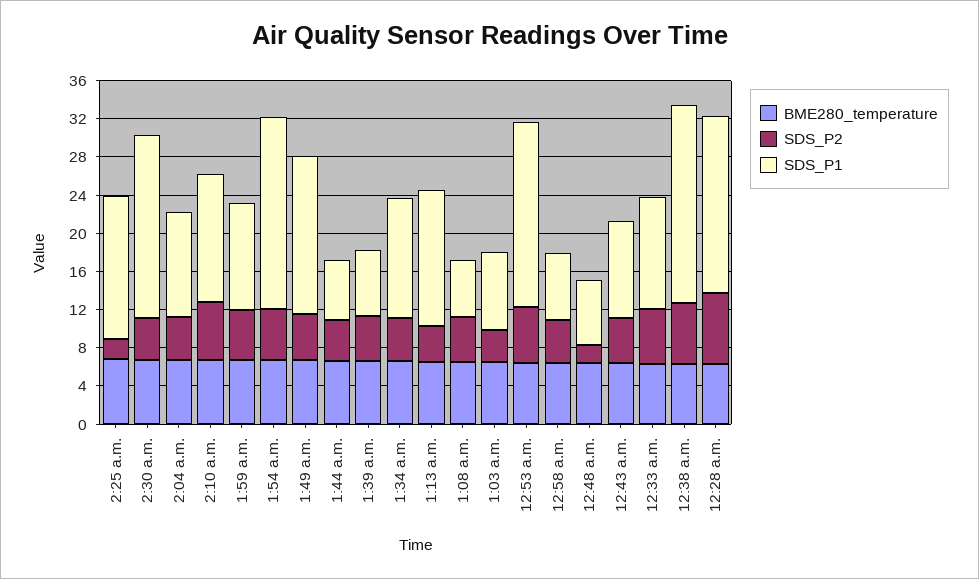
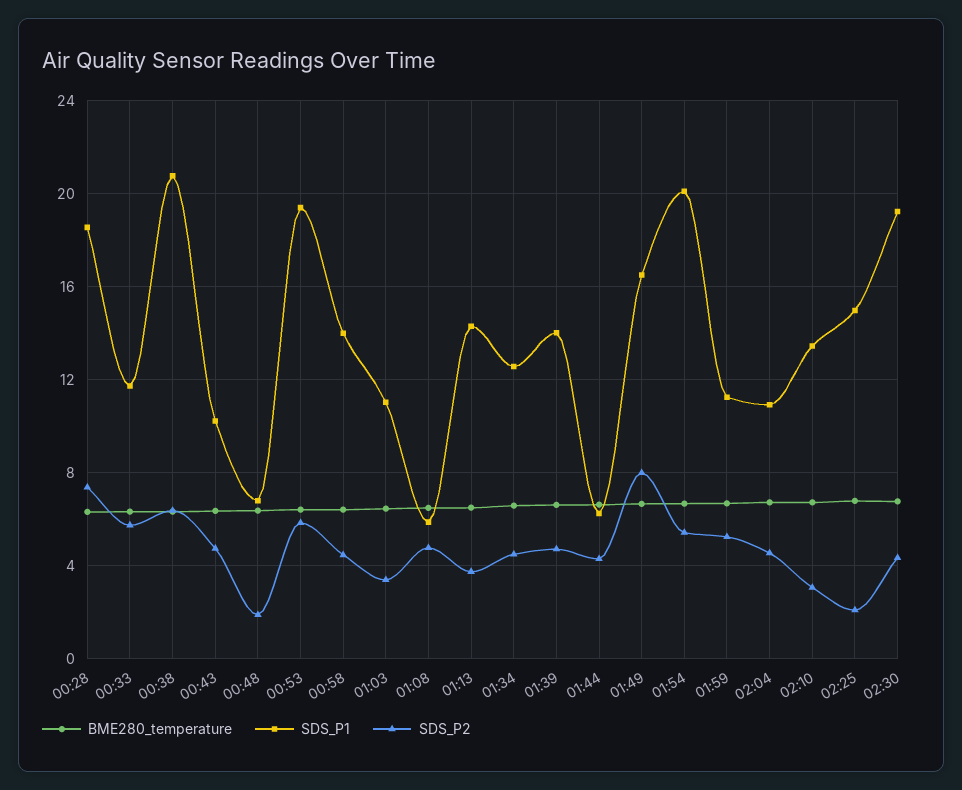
  {
    "BME280_temperature": {
      "2:25 a.m.": 7,
      "2:30 a.m.": 7,
      "2:04 a.m.": 6.5,
      "2:10 a.m.": 6.5,
      "1:59 a.m.": 6.5,
      "1:54 a.m.": 6.5,
      "1:49 a.m.": 6.5,
      "1:44 a.m.": 6.5,
      "1:39 a.m.": 6.5,
      "1:34 a.m.": 6.5,
      "1:13 a.m.": 6.5,
      "1:08 a.m.": 6.5,
      "1:03 a.m.": 6.5,
      "12:53 a.m.": 6.5,
      "12:58 a.m.": 6.5,
      "12:48 a.m.": 6.5,
      "12:43 a.m.": 6.5,
      "12:33 a.m.": 6.5,
      "12:38 a.m.": 6.5,
      "12:28 a.m.": 6.5
    },
    "SDS_P2": {
      "2:25 a.m.": 2,
      "2:30 a.m.": 4.5,
      "2:04 a.m.": 4.5,
-     "2:10 a.m.": 6,
+     "2:10 a.m.": 3,
      "1:59 a.m.": 5.5,
      "1:54 a.m.": 5.5,
-     "1:49 a.m.": 5,
+     "1:49 a.m.": 8,
      "1:44 a.m.": 4.5,
      "1:39 a.m.": 4.5,
      "1:34 a.m.": 4.5,
      "1:13 a.m.": 4,
      "1:08 a.m.": 5,
      "1:03 a.m.": 3.5,
      "12:53 a.m.": 6,
      "12:58 a.m.": 4.5,
      "12:48 a.m.": 2,
      "12:43 a.m.": 5,
      "12:33 a.m.": 6,
      "12:38 a.m.": 6.5,
      "12:28 a.m.": 7.5
    },
    "SDS_P1": {
      "2:25 a.m.": 15,
      "2:30 a.m.": 19,
      "2:04 a.m.": 11,
      "2:10 a.m.": 13.5,
      "1:59 a.m.": 11.5,
      "1:54 a.m.": 20,
      "1:49 a.m.": 16.5,
      "1:44 a.m.": 6.5,
-     "1:39 a.m.": 7,
+     "1:39 a.m.": 14,
      "1:34 a.m.": 12.5,
      "1:13 a.m.": 14.5,
      "1:08 a.m.": 6,
-     "1:03 a.m.": 8,
+     "1:03 a.m.": 11,
      "12:53 a.m.": 19.5,
-     "12:58 a.m.": 7,
+     "12:58 a.m.": 14,
      "12:48 a.m.": 7,
      "12:43 a.m.": 10,
      "12:33 a.m.": 11.5,
      "12:38 a.m.": 21,
      "12:28 a.m.": 18.5
    }
  }

